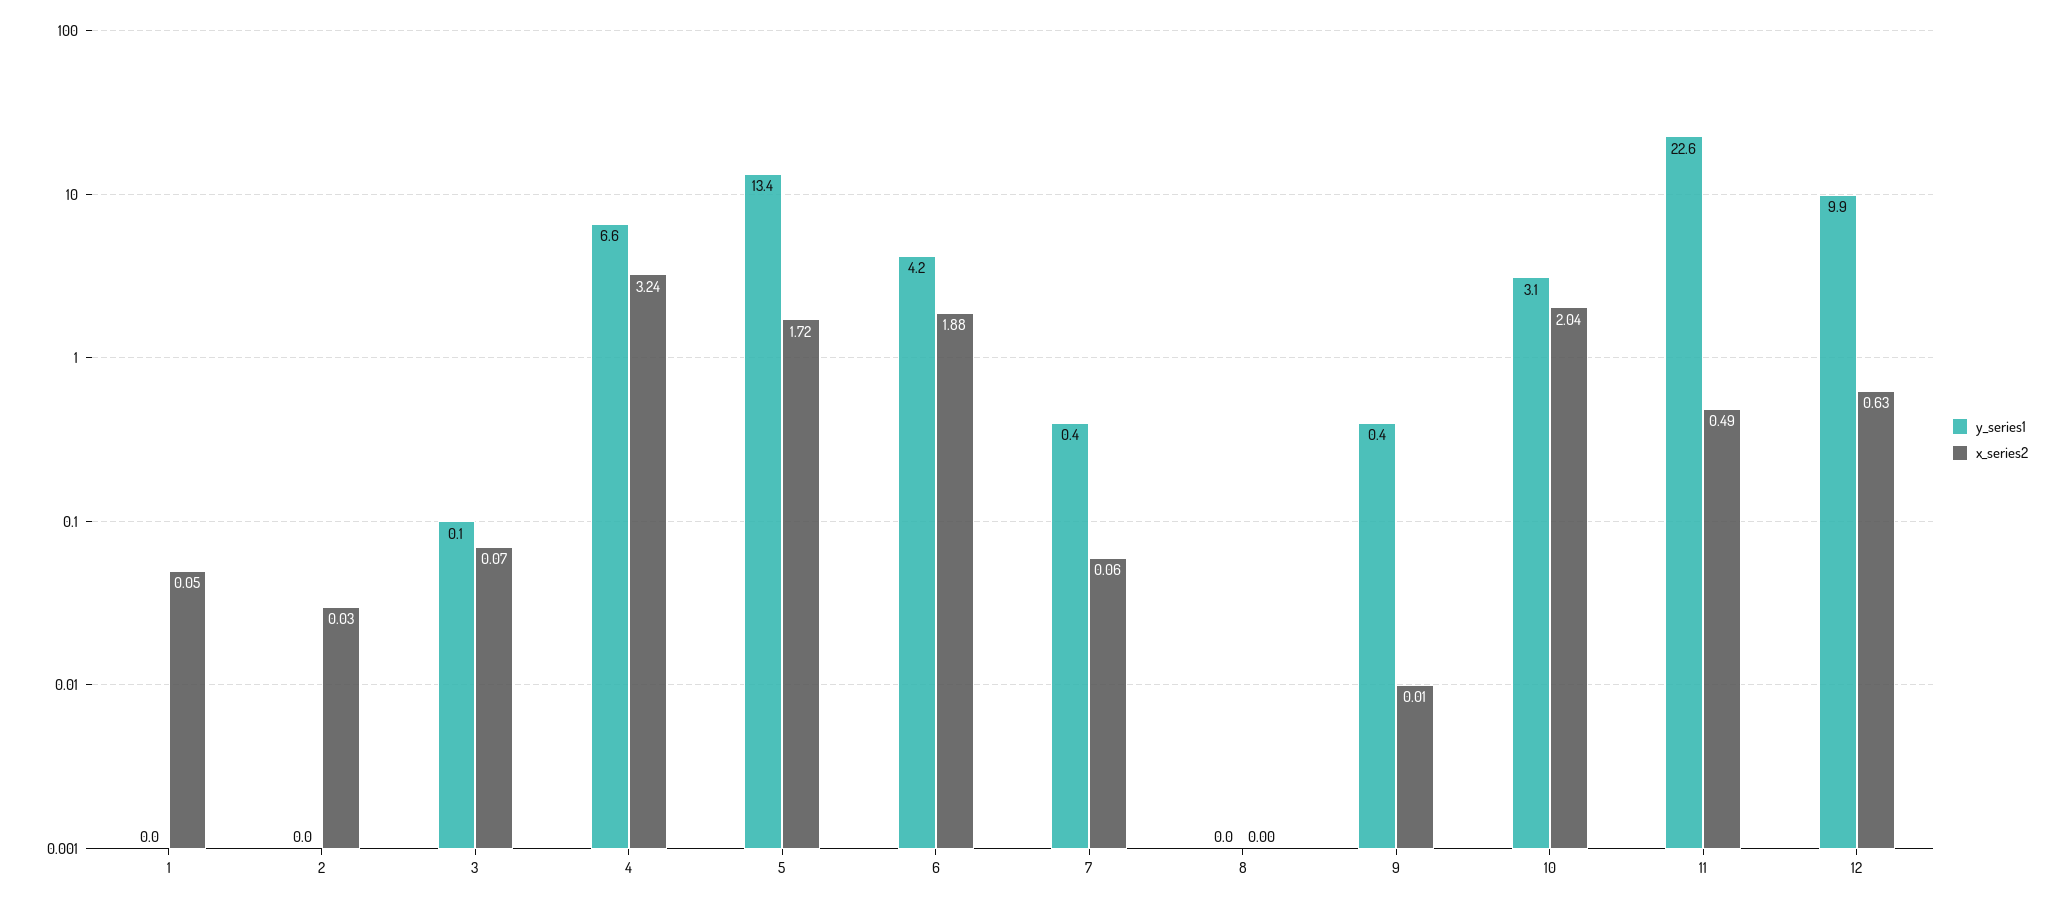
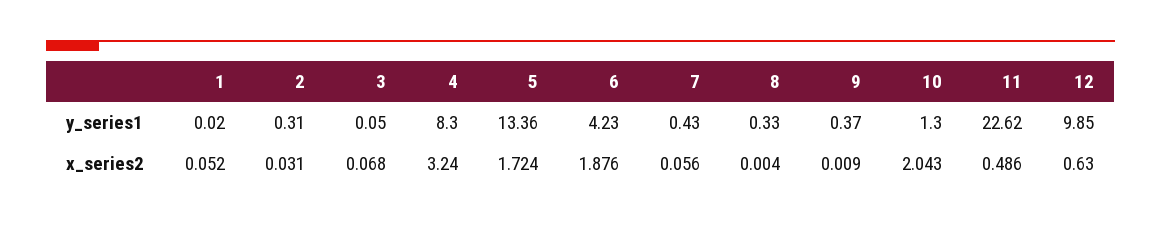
  {
    "y_series1": {
      "1": 0.02,
-     "2": 0,
+     "2": 0.31,
      "3": 0.05,
-     "4": 6.6,
+     "4": 8.3,
      "5": 13.36,
      "6": 4.23,
      "7": 0.43,
-     "8": 0,
+     "8": 0.33,
      "9": 0.37,
-     "10": 3.1,
+     "10": 1.3,
      "11": 22.62,
      "12": 9.85
    },
    "x_series2": {
      "1": 0.052,
      "2": 0.031,
      "3": 0.068,
      "4": 3.24,
      "5": 1.724,
      "6": 1.876,
      "7": 0.056,
      "8": 0.004,
      "9": 0.009,
      "10": 2.043,
      "11": 0.486,
      "12": 0.63
    }
  }

